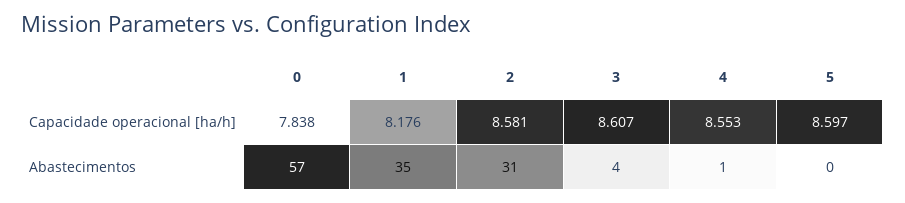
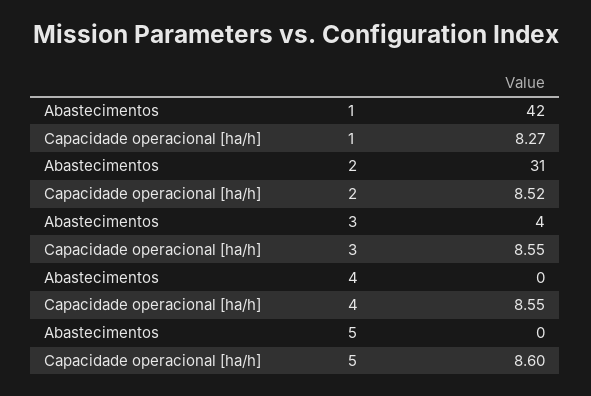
  {
-   "0": {
-     "Capacidade operacional [ha/h]": 7.838,
-     "Abastecimentos": 57
-   },
    "1": {
-     "Capacidade operacional [ha/h]": 8.176,
+     "Capacidade operacional [ha/h]": 8.27,
-     "Abastecimentos": 35
+     "Abastecimentos": 42
    },
    "2": {
-     "Capacidade operacional [ha/h]": 8.581,
+     "Capacidade operacional [ha/h]": 8.52,
      "Abastecimentos": 31
    },
    "3": {
-     "Capacidade operacional [ha/h]": 8.607,
+     "Capacidade operacional [ha/h]": 8.55,
      "Abastecimentos": 4
    },
    "4": {
      "Capacidade operacional [ha/h]": 8.553,
-     "Abastecimentos": 1
+     "Abastecimentos": 0
    },
    "5": {
      "Capacidade operacional [ha/h]": 8.597,
      "Abastecimentos": 0
    }
  }

